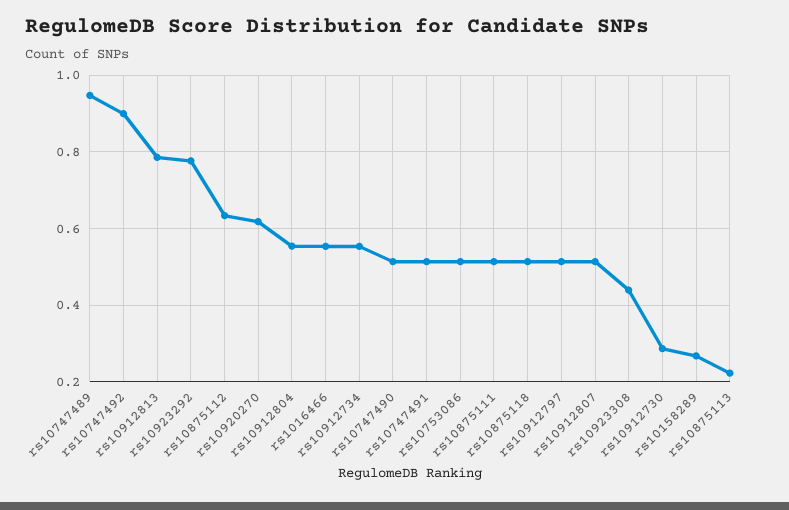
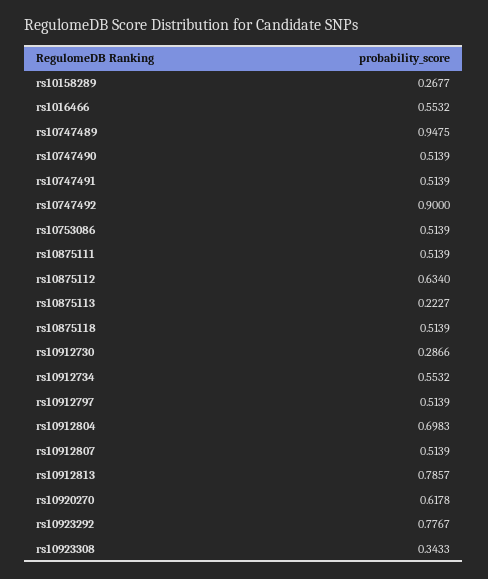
  {
    "rs10747489": 0.9475,
    "rs10747492": 0.9,
    "rs10912813": 0.7857,
    "rs10923292": 0.7767,
    "rs10875112": 0.634,
    "rs10920270": 0.6178,
-   "rs10912804": 0.56,
+   "rs10912804": 0.6983,
    "rs1016466": 0.5532,
    "rs10912734": 0.5532,
    "rs10747490": 0.5139,
    "rs10747491": 0.5139,
    "rs10753086": 0.5139,
    "rs10875111": 0.5139,
    "rs10875118": 0.5139,
    "rs10912797": 0.5139,
    "rs10912807": 0.5139,
-   "rs10923308": 0.44,
+   "rs10923308": 0.3433,
    "rs10912730": 0.2866,
    "rs10158289": 0.2677,
    "rs10875113": 0.2227
  }

